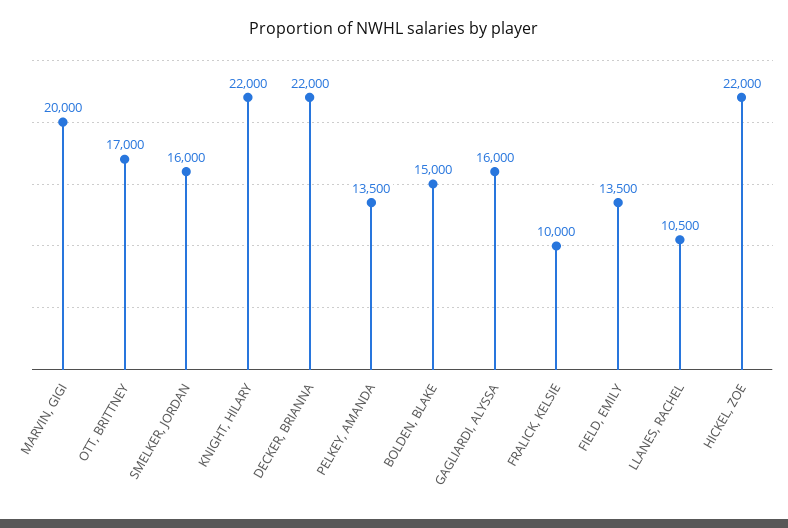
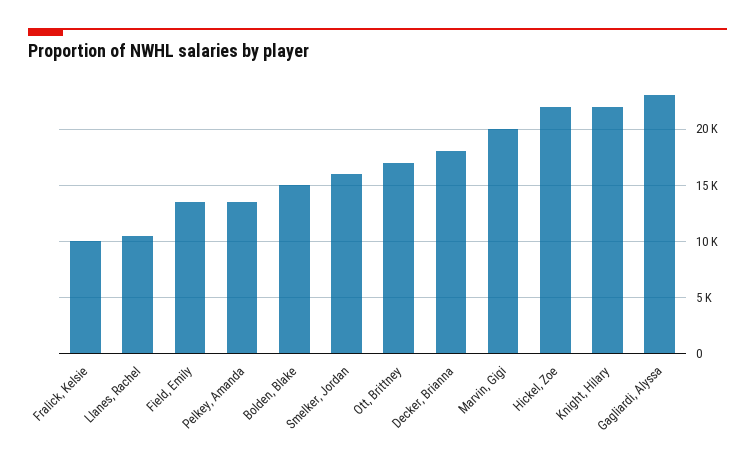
  {
    "MARVIN, GIGI": 20000,
    "OTT, BRITTNEY": 17000,
    "SMELKER, JORDAN": 16000,
    "KNIGHT, HILARY": 22000,
-   "DECKER, BRIANNA": 22000,
+   "DECKER, BRIANNA": 18000,
    "PELKEY, AMANDA": 13500,
    "BOLDEN, BLAKE": 15000,
-   "GAGLIARDI, ALYSSA": 16000,
+   "GAGLIARDI, ALYSSA": 23000,
    "FRALICK, KELSIE": 10000,
    "FIELD, EMILY": 13500,
    "LLANES, RACHEL": 10500,
    "HICKEL, ZOE": 22000
  }

